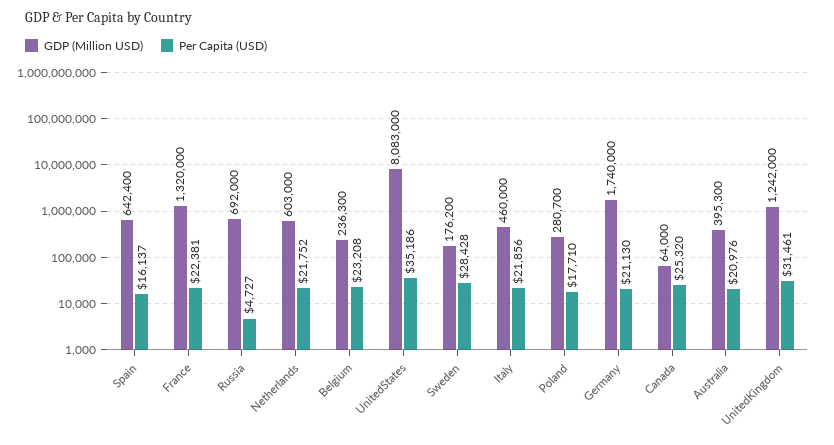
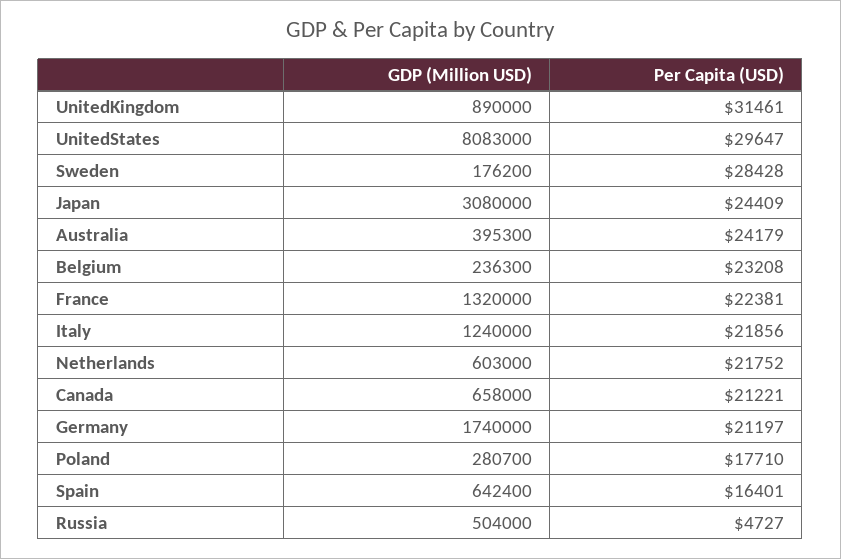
  {
    "GDP (Million USD)": {
      "Spain": 642400,
      "France": 1320000,
-     "Russia": 692000,
+     "Russia": 504000,
      "Netherlands": 603000,
      "Belgium": 236300,
      "UnitedStates": 8083000,
      "Sweden": 176200,
-     "Italy": 460000,
+     "Italy": 1240000,
      "Poland": 280700,
      "Germany": 1740000,
-     "Canada": 64000,
+     "Canada": 658000,
      "Australia": 395300,
-     "UnitedKingdom": 1242000
+     "UnitedKingdom": 890000,
+     "Japan": 3080000
    },
    "Per Capita (USD)": {
-     "Spain": 16137,
+     "Spain": 16401,
      "France": 22381,
      "Russia": 4727,
      "Netherlands": 21752,
      "Belgium": 23208,
-     "UnitedStates": 35186,
+     "UnitedStates": 29647,
      "Sweden": 28428,
      "Italy": 21856,
      "Poland": 17710,
-     "Germany": 21130,
+     "Germany": 21197,
-     "Canada": 25320,
+     "Canada": 21221,
-     "Australia": 20976,
+     "Australia": 24179,
-     "UnitedKingdom": 31461
+     "UnitedKingdom": 31461,
+     "Japan": 24409
    }
  }

